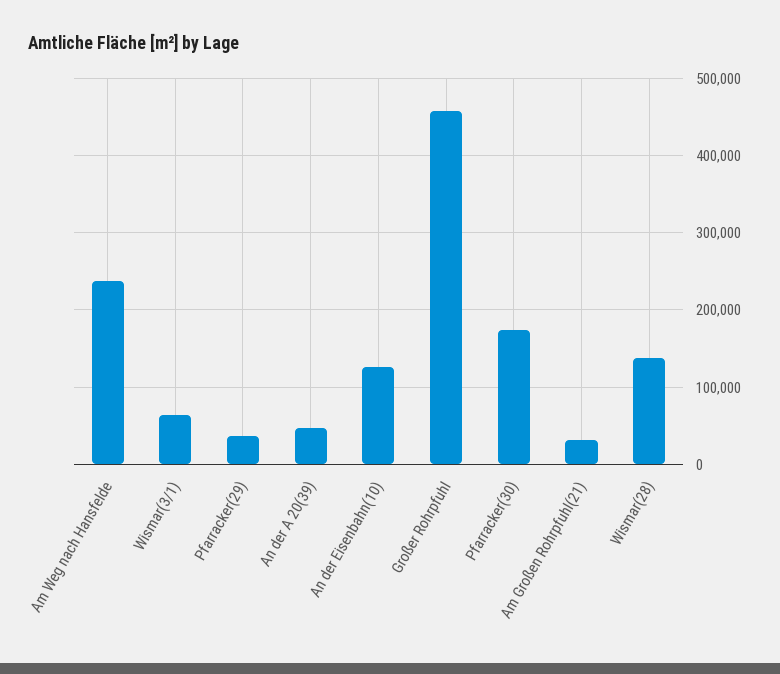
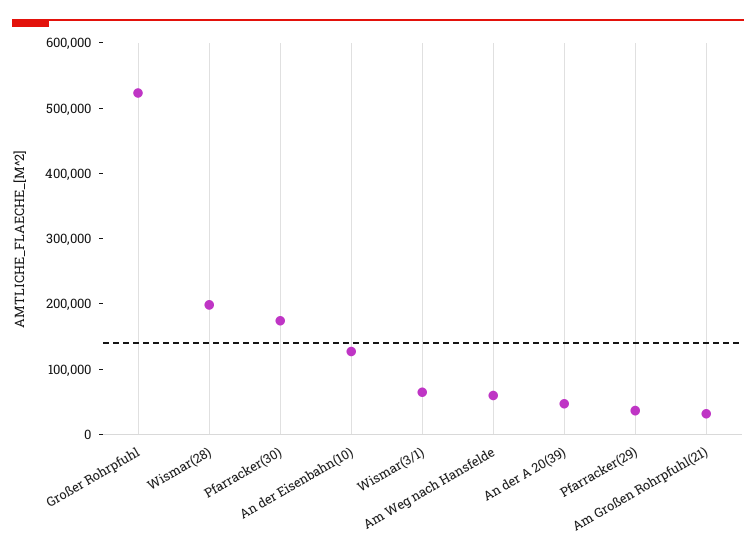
  {
-   "Am Weg nach Hansfelde": 240000,
+   "Am Weg nach Hansfelde": 60000,
    "Wismar(3/1)": 60000,
    "Pfarracker(29)": 40000,
    "An der A 20(39)": 50000,
    "An der Eisenbahn(10)": 130000,
-   "Großer Rohrpfuhl": 460000,
+   "Großer Rohrpfuhl": 520000,
    "Pfarracker(30)": 170000,
    "Am Großen Rohrpfuhl(21)": 30000,
-   "Wismar(28)": 140000
+   "Wismar(28)": 200000
  }

